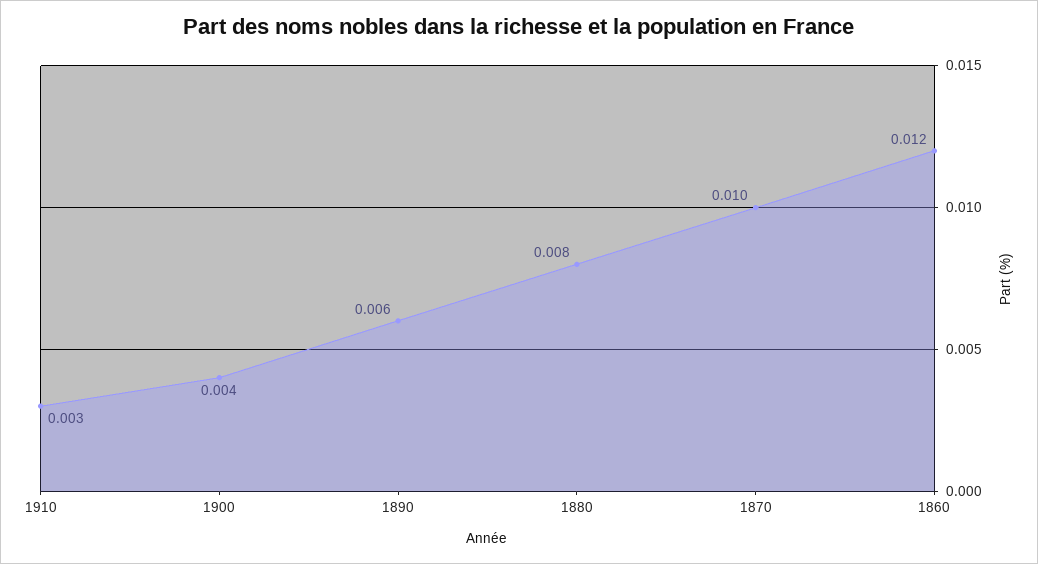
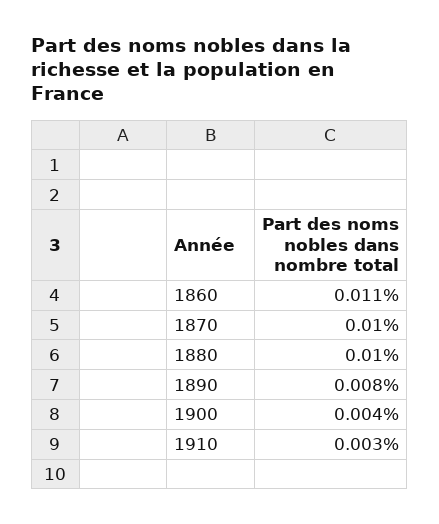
  {
    "1910": 0.003,
    "1900": 0.004,
-   "1890": 0.006,
+   "1890": 0.008,
-   "1880": 0.008,
+   "1880": 0.01,
    "1870": 0.01,
-   "1860": 0.012
+   "1860": 0.011
  }

